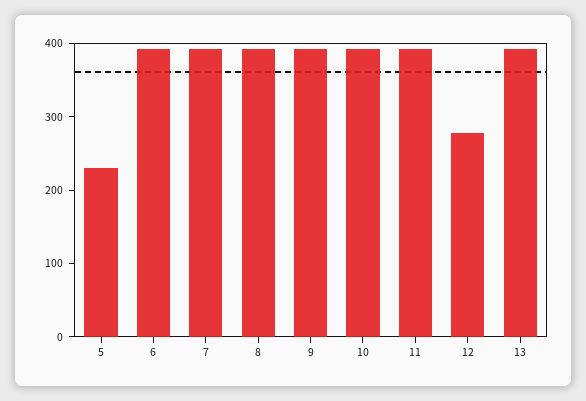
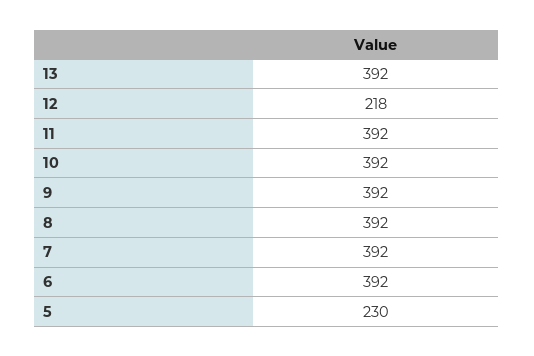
  {
    "5": 230,
    "6": 392,
    "7": 392,
    "8": 392,
    "9": 392,
    "10": 392,
    "11": 392,
-   "12": 280,
+   "12": 218,
    "13": 392
  }

